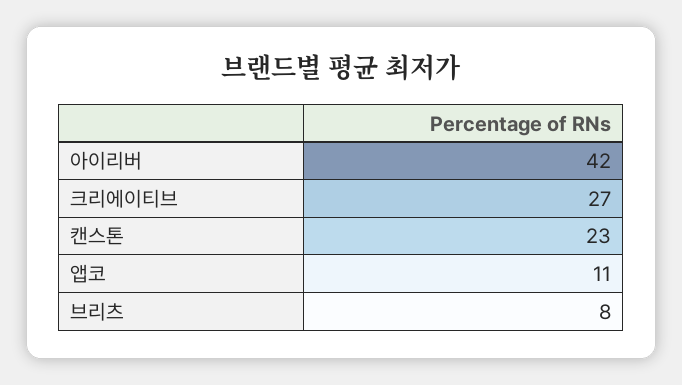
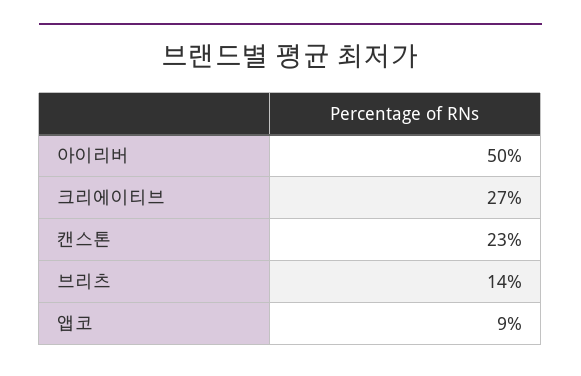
  {
-   "아이리버": 42,
+   "아이리버": 50,
    "크리에이티브": 27,
    "캔스톤": 23,
-   "앱코": 11,
+   "앱코": 9,
-   "브리츠": 8
+   "브리츠": 14
  }

